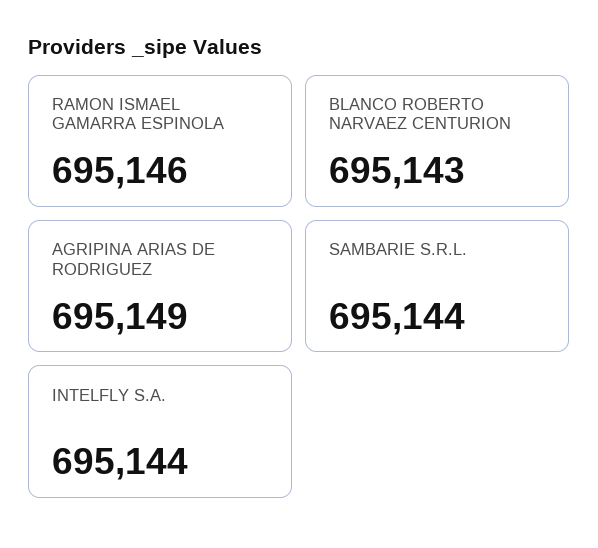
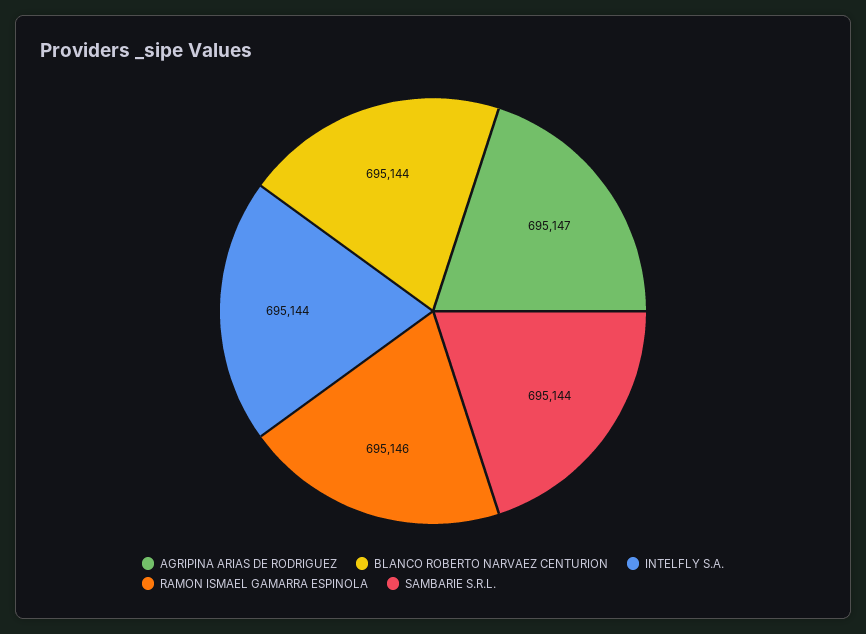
  {
    "RAMON ISMAEL GAMARRA ESPINOLA": 695146,
-   "BLANCO ROBERTO NARVAEZ CENTURION": 695143,
+   "BLANCO ROBERTO NARVAEZ CENTURION": 695144,
-   "AGRIPINA ARIAS DE RODRIGUEZ": 695149,
+   "AGRIPINA ARIAS DE RODRIGUEZ": 695147,
    "SAMBARIE S.R.L.": 695144,
    "INTELFLY S.A.": 695144
  }

